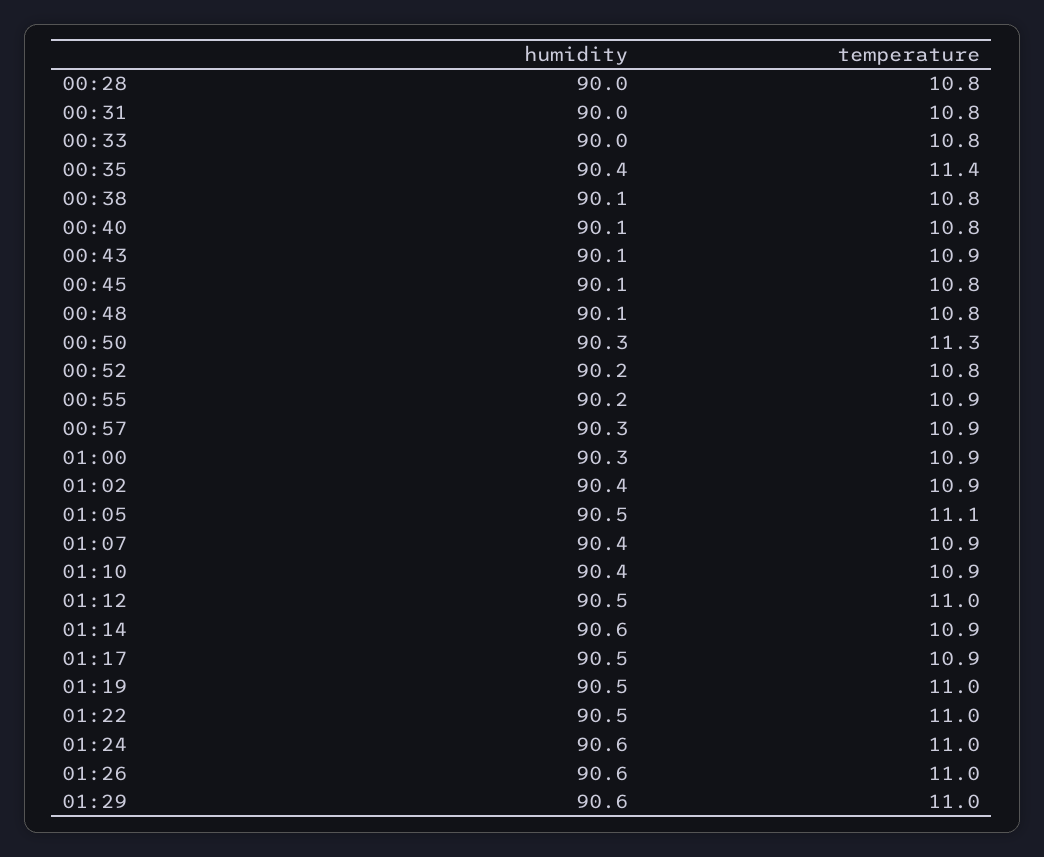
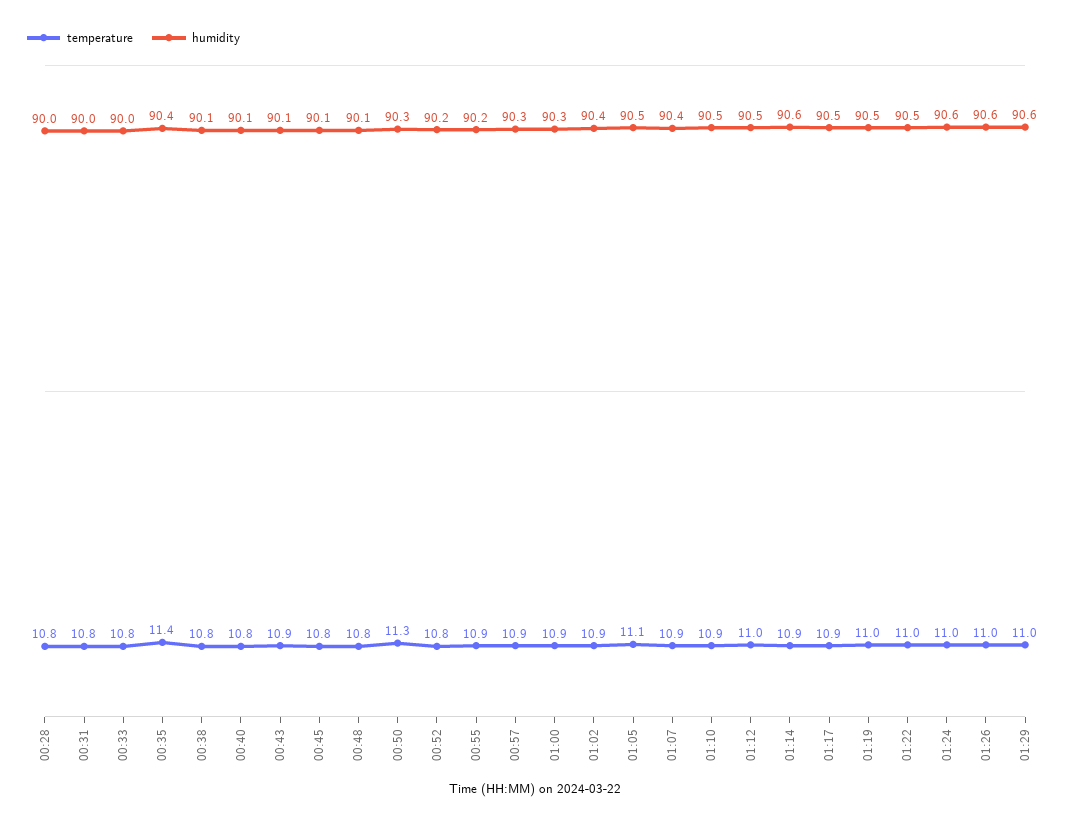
  {
    "humidity": {
      "00:28": 90,
      "00:31": 90,
      "00:33": 90,
      "00:35": 90.4,
      "00:38": 90.1,
      "00:40": 90.1,
      "00:43": 90.1,
      "00:45": 90.1,
      "00:48": 90.1,
      "00:50": 90.3,
      "00:52": 90.2,
      "00:55": 90.2,
      "00:57": 90.3,
      "01:00": 90.3,
      "01:02": 90.4,
      "01:05": 90.5,
      "01:07": 90.4,
-     "01:10": 90.4,
+     "01:10": 90.5,
      "01:12": 90.5,
      "01:14": 90.6,
      "01:17": 90.5,
      "01:19": 90.5,
      "01:22": 90.5,
      "01:24": 90.6,
      "01:26": 90.6,
      "01:29": 90.6
    },
    "temperature": {
      "00:28": 10.8,
      "00:31": 10.8,
      "00:33": 10.8,
      "00:35": 11.4,
      "00:38": 10.8,
      "00:40": 10.8,
      "00:43": 10.9,
      "00:45": 10.8,
      "00:48": 10.8,
      "00:50": 11.3,
      "00:52": 10.8,
      "00:55": 10.9,
      "00:57": 10.9,
      "01:00": 10.9,
      "01:02": 10.9,
      "01:05": 11.1,
      "01:07": 10.9,
      "01:10": 10.9,
      "01:12": 11,
      "01:14": 10.9,
      "01:17": 10.9,
      "01:19": 11,
      "01:22": 11,
      "01:24": 11,
      "01:26": 11,
      "01:29": 11
    }
  }

